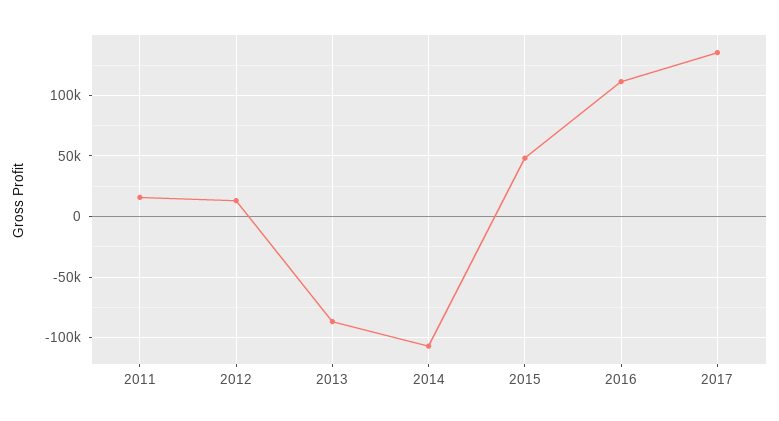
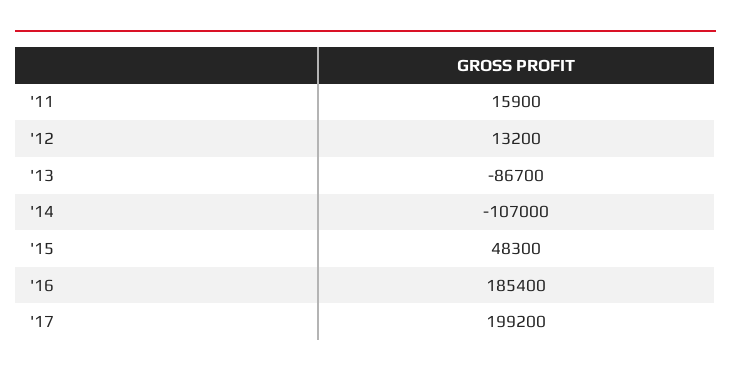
  {
    "2011": 15900,
    "2012": 13200,
    "2013": -86700,
    "2014": -107000,
    "2015": 48300,
-   "2016": 110000,
+   "2016": 185400,
-   "2017": 135000
+   "2017": 199200
  }

